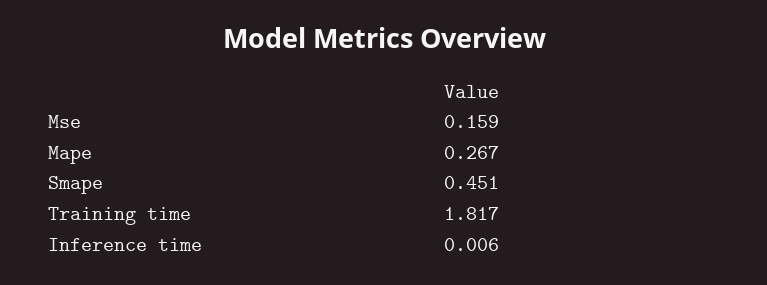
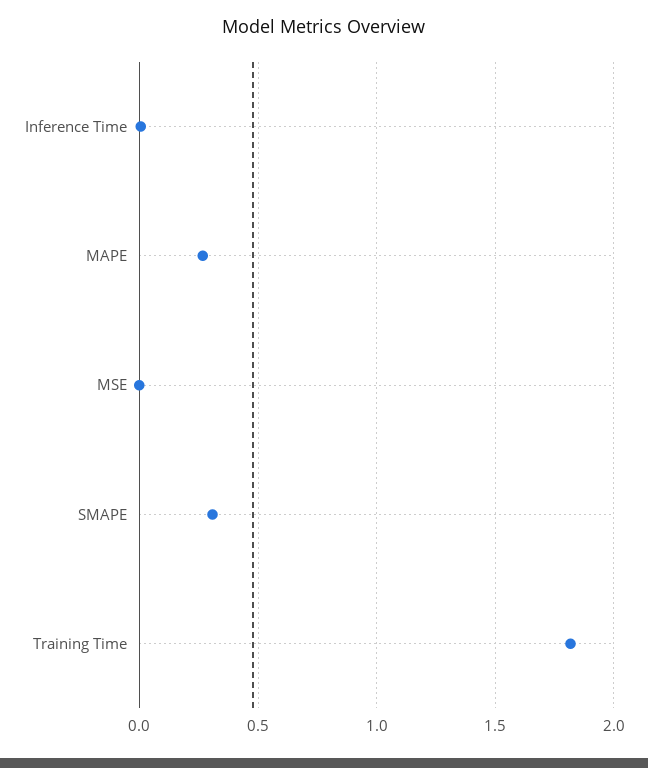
  {
-   "Mse": 0.159,
+   "Mse": 0,
    "Mape": 0.267,
-   "Smape": 0.451,
+   "Smape": 0.3,
    "Training time": 1.817,
    "Inference time": 0.006
  }

